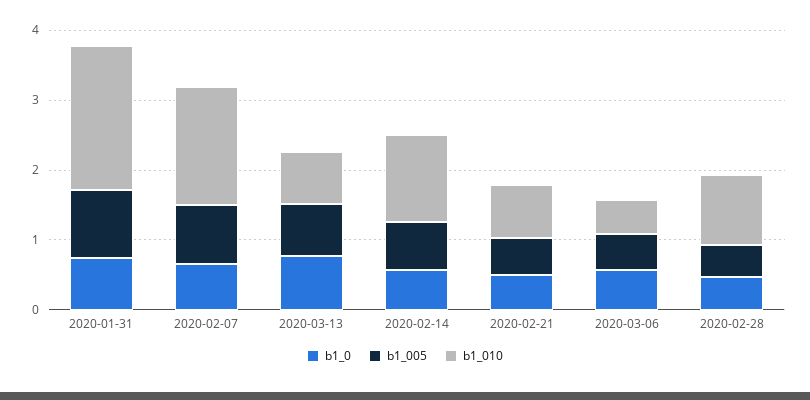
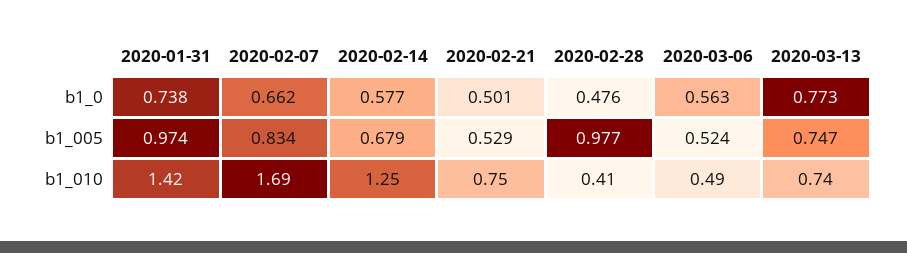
  {
    "b1_0": {
      "2020-01-31": 0.738,
      "2020-02-07": 0.662,
      "2020-03-13": 0.773,
      "2020-02-14": 0.577,
      "2020-02-21": 0.501,
      "2020-03-06": 0.563,
      "2020-02-28": 0.476
    },
    "b1_005": {
      "2020-01-31": 0.974,
      "2020-02-07": 0.834,
      "2020-03-13": 0.747,
      "2020-02-14": 0.679,
      "2020-02-21": 0.529,
      "2020-03-06": 0.524,
-     "2020-02-28": 0.4
+     "2020-02-28": 0.977
    },
    "b1_010": {
-     "2020-01-31": 2,
+     "2020-01-31": 1.42,
      "2020-02-07": 1.69,
      "2020-03-13": 0.74,
      "2020-02-14": 1.25,
      "2020-02-21": 0.75,
      "2020-03-06": 0.49,
-     "2020-02-28": 1
+     "2020-02-28": 0.41
    }
  }

